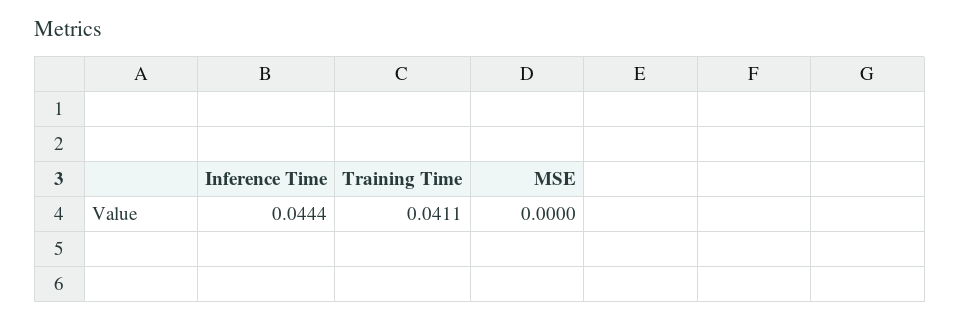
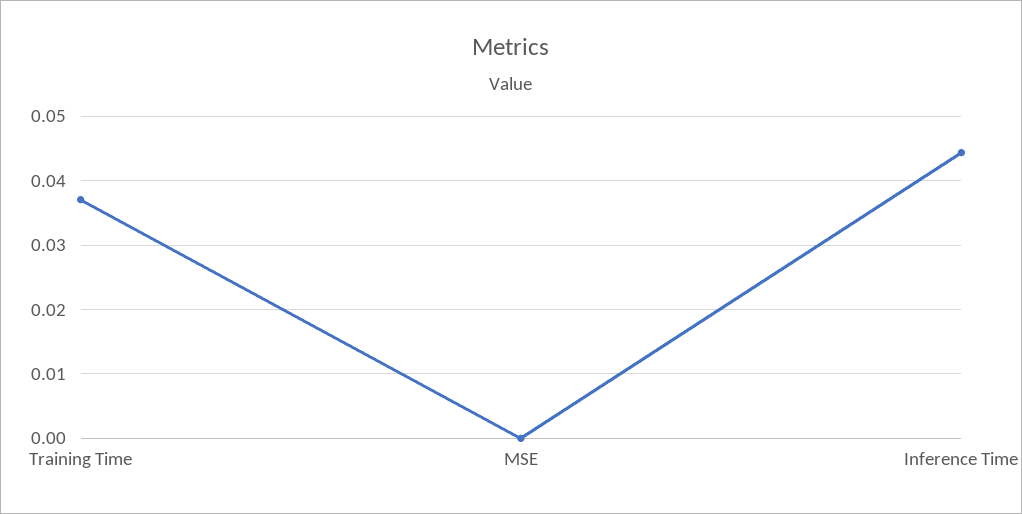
  {
    "Inference Time": 0.0444,
-   "Training Time": 0.0411,
+   "Training Time": 0.037,
    "MSE": 0
  }

